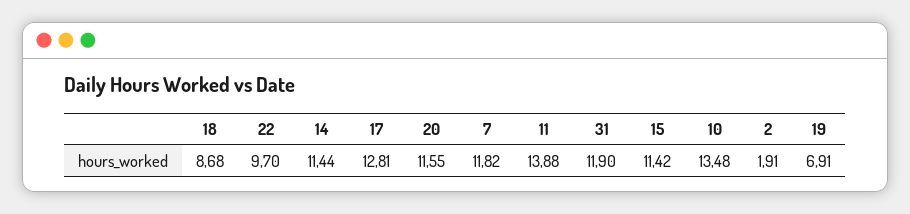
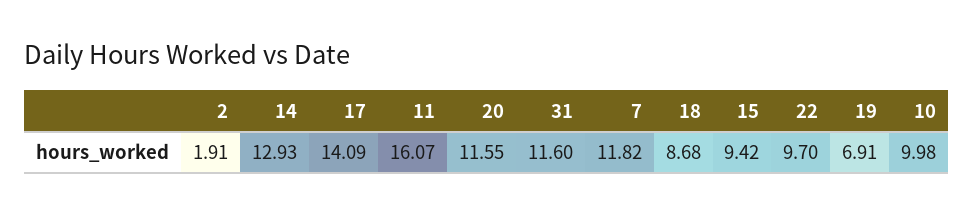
  {
    "18": 8.68,
    "22": 9.7,
-   "14": 11.44,
+   "14": 12.93,
-   "17": 12.81,
+   "17": 14.09,
    "20": 11.55,
    "7": 11.82,
-   "11": 13.88,
+   "11": 16.07,
-   "31": 11.9,
+   "31": 11.6,
-   "15": 11.42,
+   "15": 9.42,
-   "10": 13.48,
+   "10": 9.98,
    "2": 1.91,
    "19": 6.91
  }

